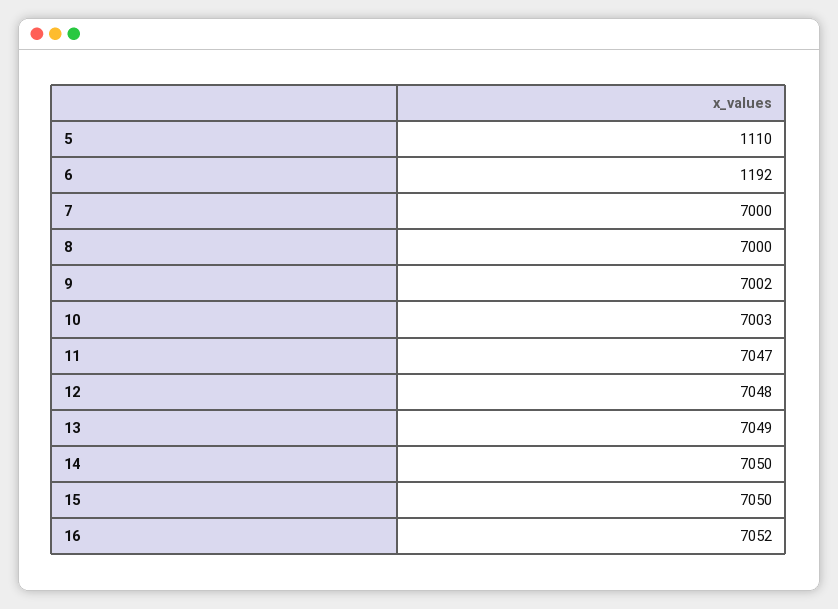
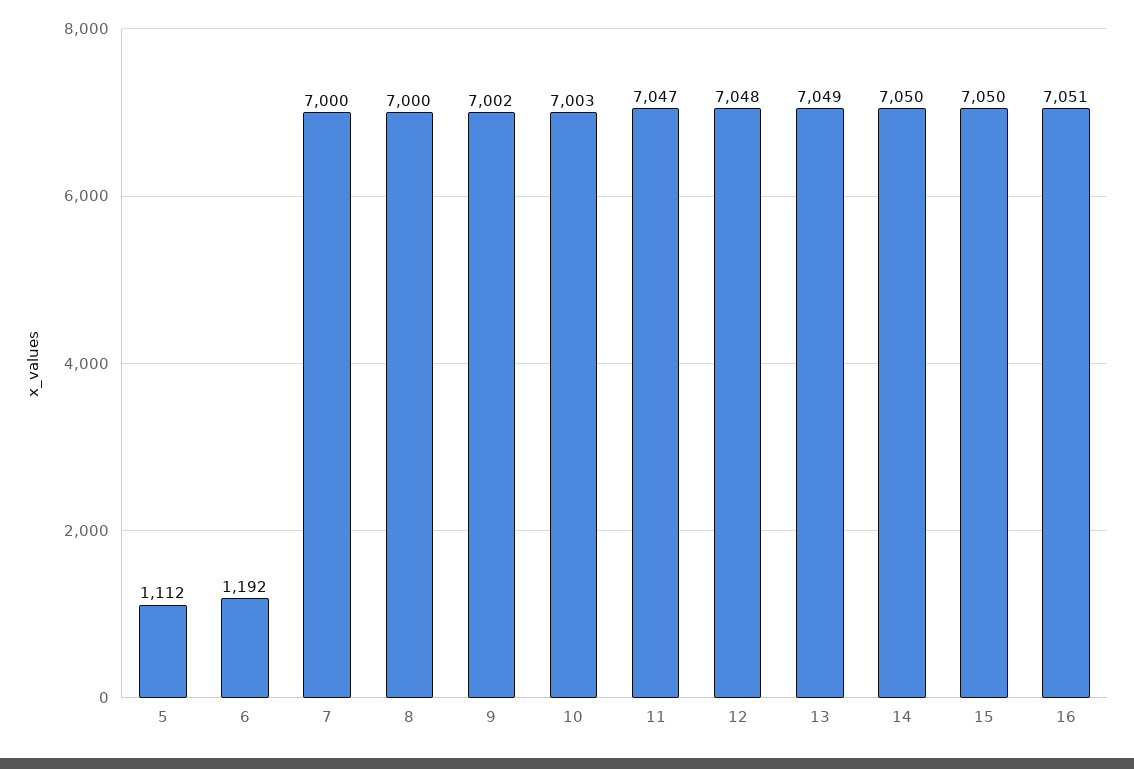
  {
-   "5": 1110,
+   "5": 1112,
    "6": 1192,
    "7": 7000,
    "8": 7000,
    "9": 7002,
    "10": 7003,
    "11": 7047,
    "12": 7048,
    "13": 7049,
    "14": 7050,
    "15": 7050,
-   "16": 7052
+   "16": 7051
  }

